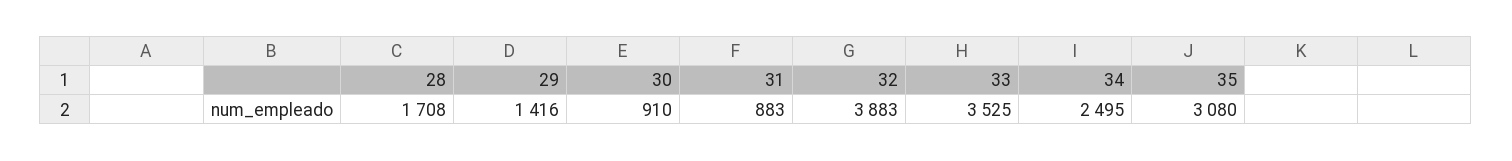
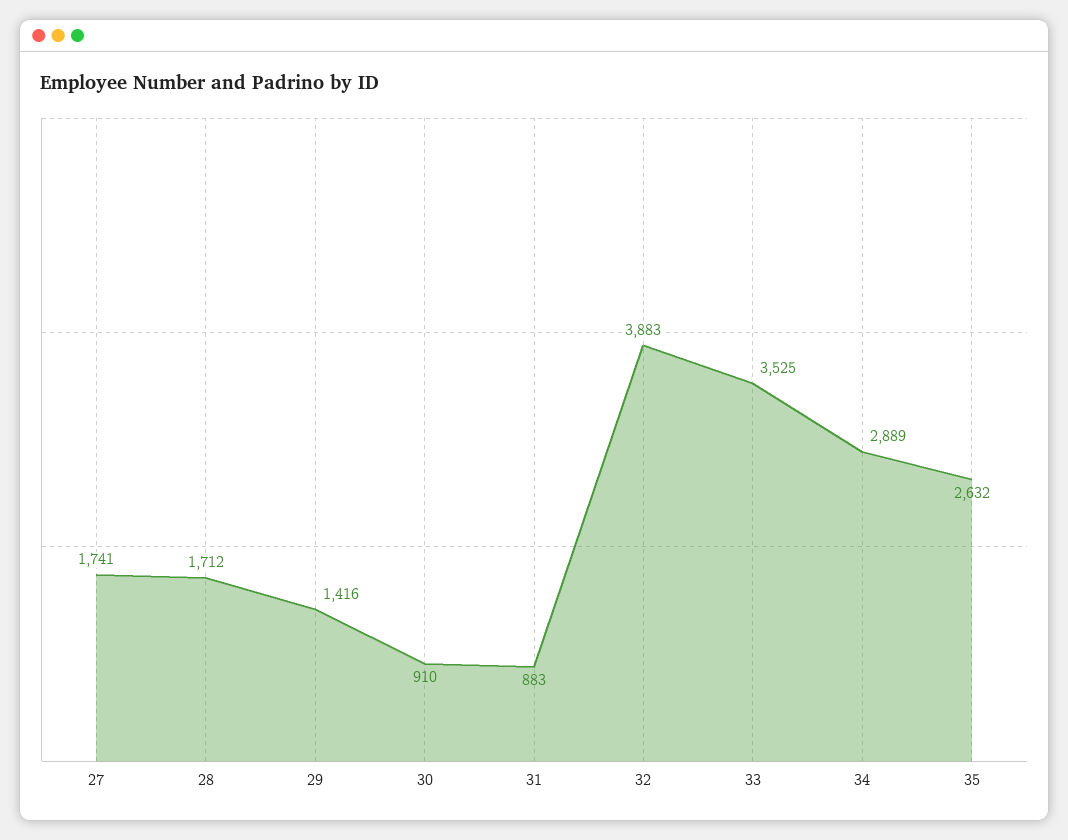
  {
-   "28": 1708,
+   "28": 1712,
    "29": 1416,
    "30": 910,
    "31": 883,
    "32": 3883,
    "33": 3525,
-   "34": 2495,
+   "34": 2889,
-   "35": 3080
+   "35": 2632,
+   "27": 1741
  }

